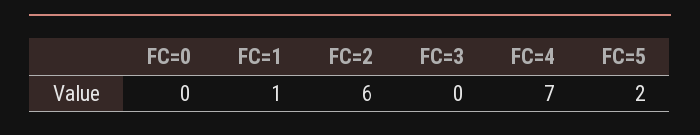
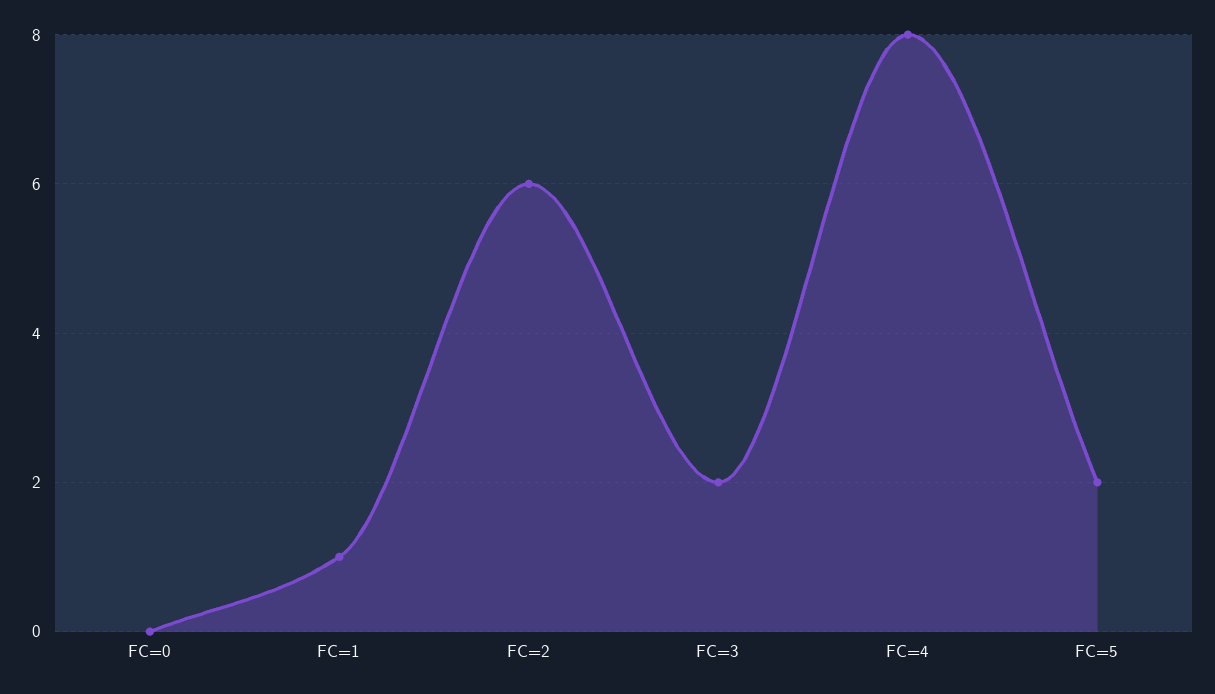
  {
    "FC=0": 0,
    "FC=1": 1,
    "FC=2": 6,
-   "FC=3": 0,
+   "FC=3": 2,
-   "FC=4": 7,
+   "FC=4": 8,
    "FC=5": 2
  }

